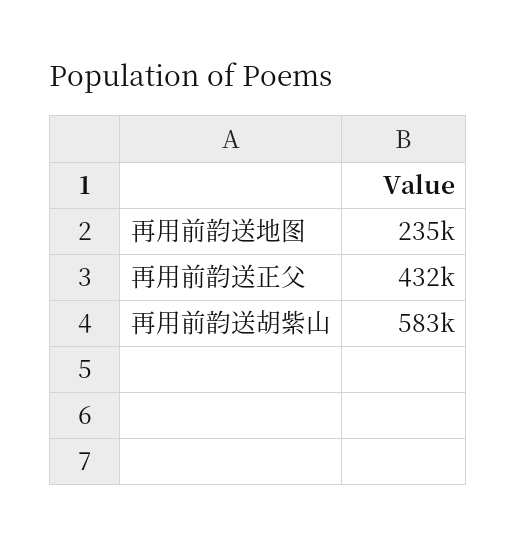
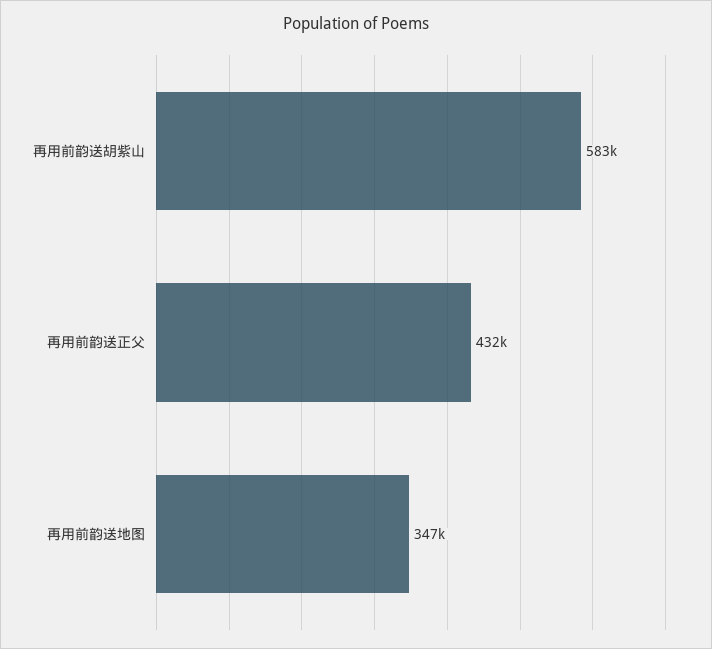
  {
-   "再用前韵送地图": 235000,
+   "再用前韵送地图": 347000,
    "再用前韵送正父": 432000,
    "再用前韵送胡紫山": 583000
  }

